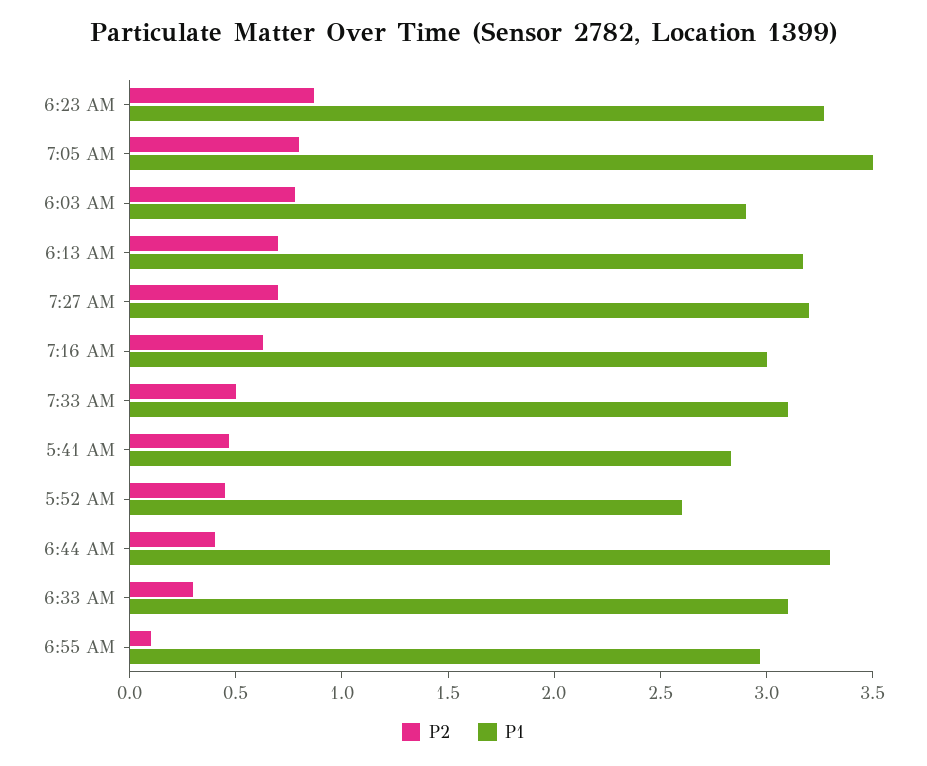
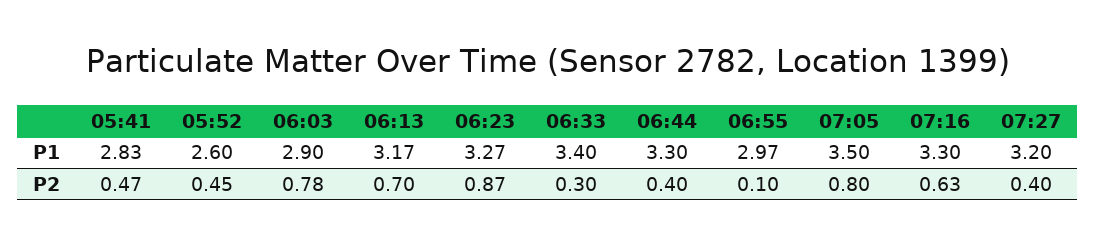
  {
    "P2": {
      "6:23 AM": 0.87,
      "7:05 AM": 0.8,
      "6:03 AM": 0.78,
      "6:13 AM": 0.7,
-     "7:27 AM": 0.7,
+     "7:27 AM": 0.4,
      "7:16 AM": 0.63,
-     "7:33 AM": 0.5,
      "5:41 AM": 0.47,
      "5:52 AM": 0.45,
      "6:44 AM": 0.4,
      "6:33 AM": 0.3,
      "6:55 AM": 0.1
    },
    "P1": {
      "6:23 AM": 3.27,
      "7:05 AM": 3.5,
      "6:03 AM": 2.9,
      "6:13 AM": 3.17,
      "7:27 AM": 3.2,
-     "7:16 AM": 3,
+     "7:16 AM": 3.3,
-     "7:33 AM": 3.1,
      "5:41 AM": 2.83,
      "5:52 AM": 2.6,
      "6:44 AM": 3.3,
-     "6:33 AM": 3.1,
+     "6:33 AM": 3.4,
      "6:55 AM": 2.97
    }
  }

